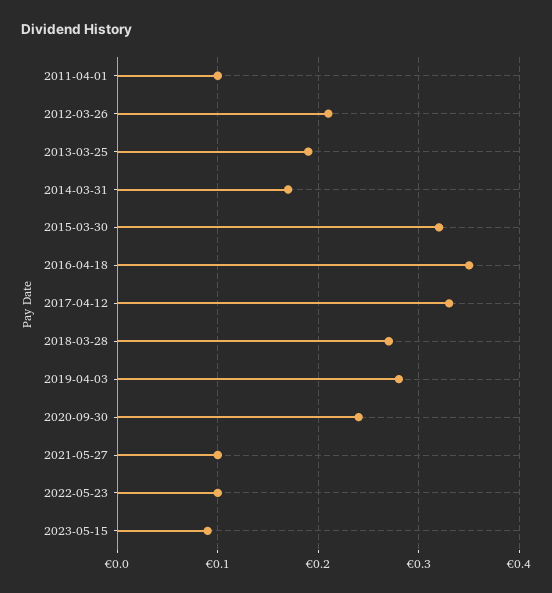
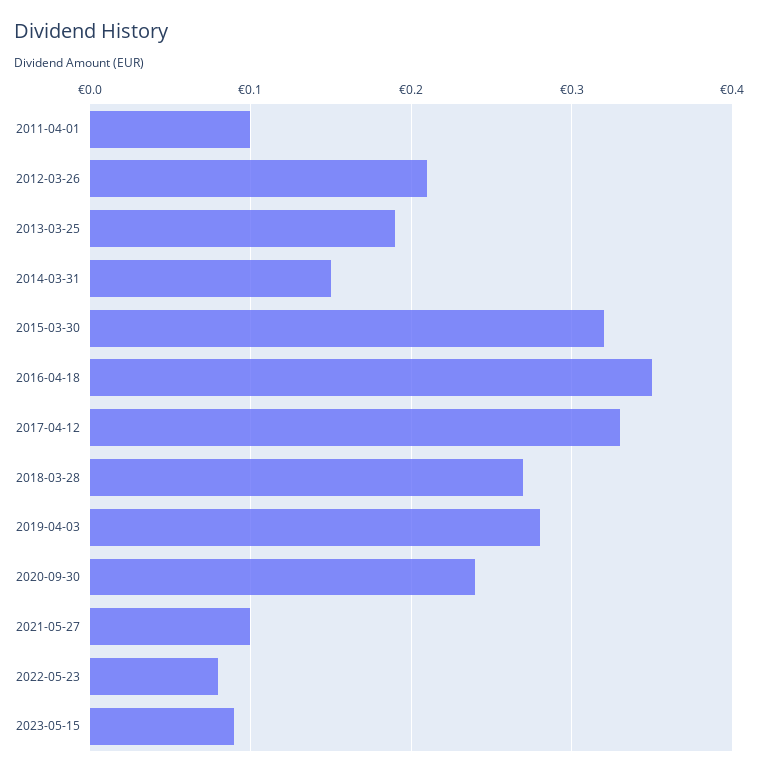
  {
    "2011-04-01": 0.1,
    "2012-03-26": 0.21,
    "2013-03-25": 0.19,
-   "2014-03-31": 0.17,
+   "2014-03-31": 0.15,
    "2015-03-30": 0.32,
    "2016-04-18": 0.35,
    "2017-04-12": 0.33,
    "2018-03-28": 0.27,
    "2019-04-03": 0.28,
    "2020-09-30": 0.24,
    "2021-05-27": 0.1,
-   "2022-05-23": 0.1,
+   "2022-05-23": 0.08,
    "2023-05-15": 0.09
  }

